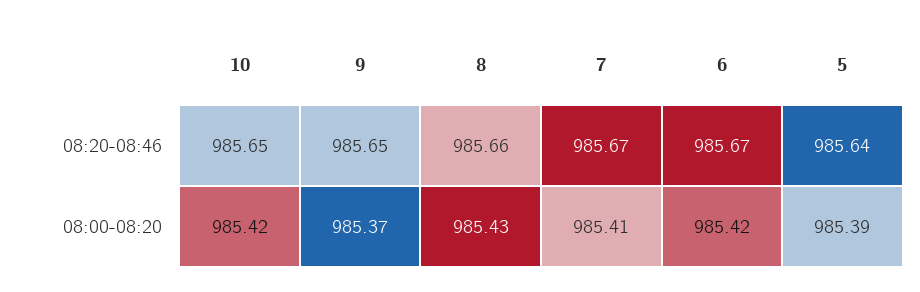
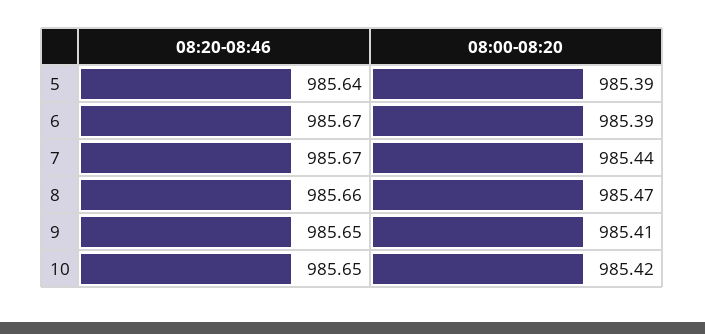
  {
    "10": {
      "08:20-08:46": 985.65,
      "08:00-08:20": 985.42
    },
    "9": {
      "08:20-08:46": 985.65,
-     "08:00-08:20": 985.37
+     "08:00-08:20": 985.41
    },
    "8": {
      "08:20-08:46": 985.66,
-     "08:00-08:20": 985.43
+     "08:00-08:20": 985.47
    },
    "7": {
      "08:20-08:46": 985.67,
-     "08:00-08:20": 985.41
+     "08:00-08:20": 985.44
    },
    "6": {
      "08:20-08:46": 985.67,
-     "08:00-08:20": 985.42
+     "08:00-08:20": 985.39
    },
    "5": {
      "08:20-08:46": 985.64,
      "08:00-08:20": 985.39
    }
  }

